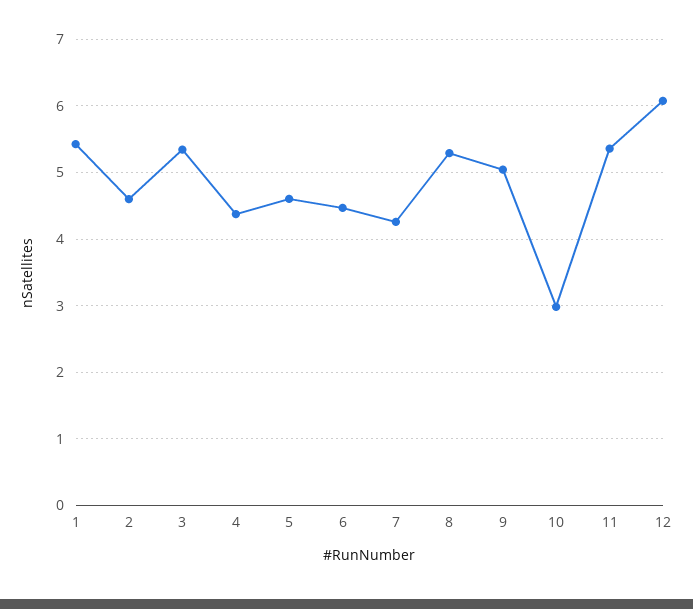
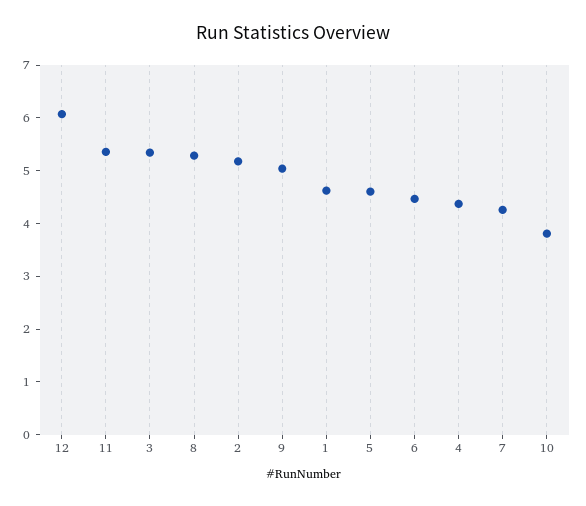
  {
-   "1": 5.4,
+   "1": 4.6,
-   "2": 4.6,
+   "2": 5.2,
    "3": 5.3,
    "4": 4.4,
    "5": 4.6,
    "6": 4.5,
    "7": 4.3,
    "8": 5.3,
    "9": 5,
-   "10": 3,
+   "10": 3.8,
    "11": 5.4,
    "12": 6.1
  }

